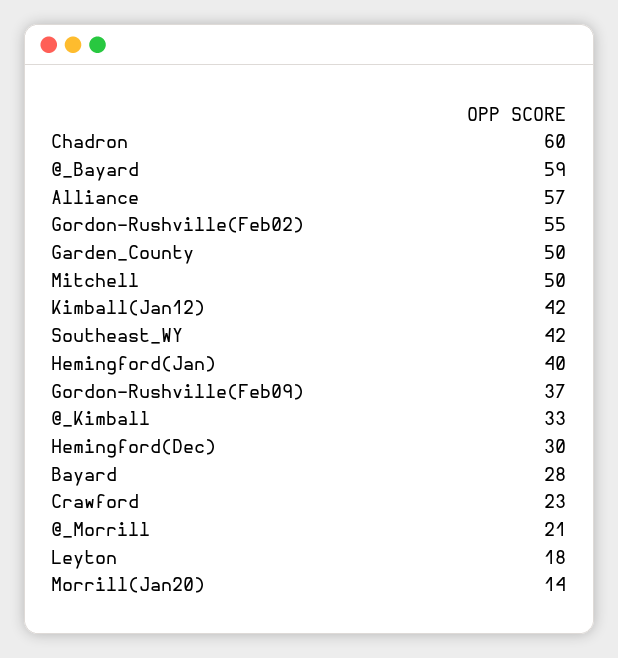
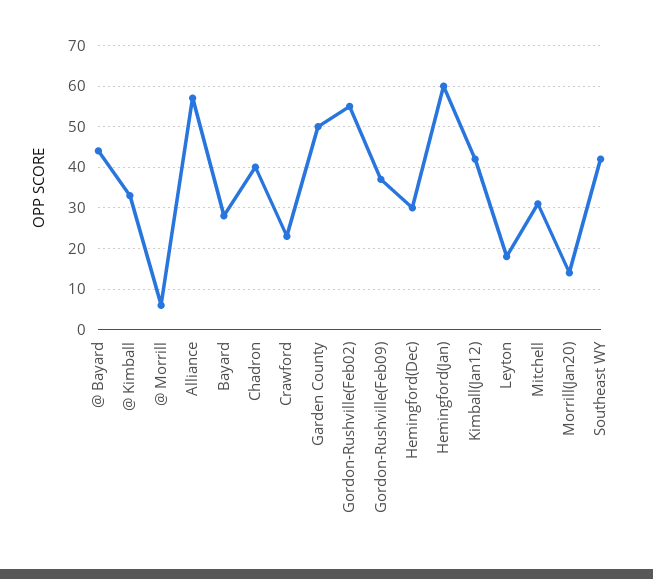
  {
-   "Chadron": 60,
+   "Chadron": 40,
-   "@_Bayard": 59,
+   "@_Bayard": 45,
    "Alliance": 57,
    "Gordon-Rushville(Feb02)": 55,
    "Garden_County": 50,
-   "Mitchell": 50,
+   "Mitchell": 30,
    "Kimball(Jan12)": 42,
    "Southeast_WY": 42,
-   "Hemingford(Jan)": 40,
+   "Hemingford(Jan)": 60,
    "Gordon-Rushville(Feb09)": 37,
    "@_Kimball": 33,
    "Hemingford(Dec)": 30,
    "Bayard": 28,
    "Crawford": 23,
-   "@_Morrill": 21,
+   "@_Morrill": 5,
    "Leyton": 18,
    "Morrill(Jan20)": 14
  }

